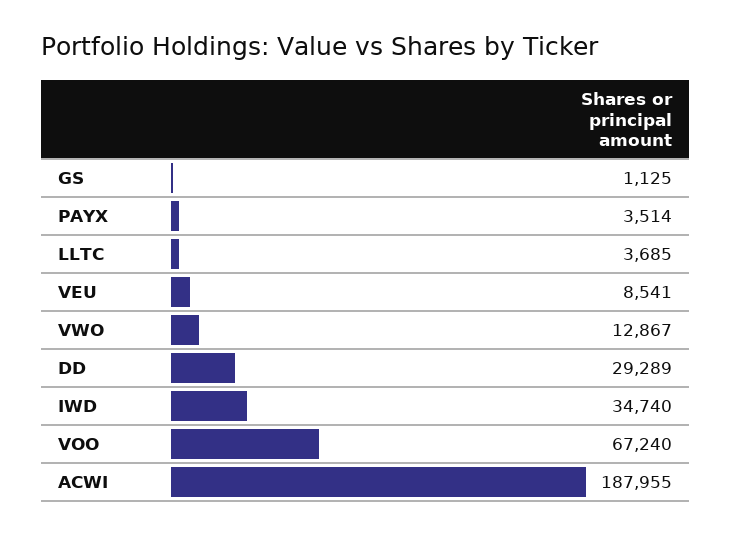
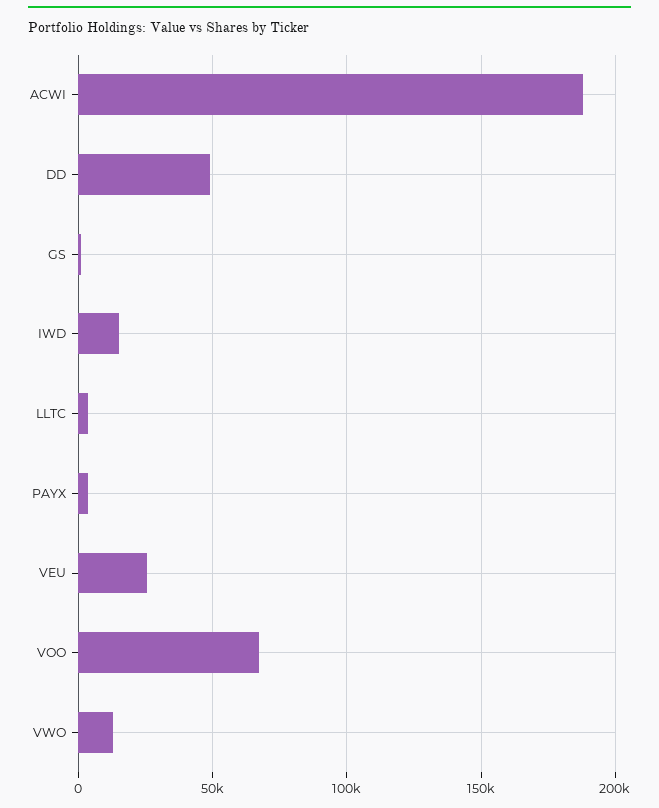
  {
    "GS": 1125,
    "PAYX": 3514,
    "LLTC": 3685,
-   "VEU": 8541,
+   "VEU": 25000,
    "VWO": 12867,
-   "DD": 29289,
+   "DD": 50000,
-   "IWD": 34740,
+   "IWD": 15000,
    "VOO": 67240,
    "ACWI": 187955
  }

